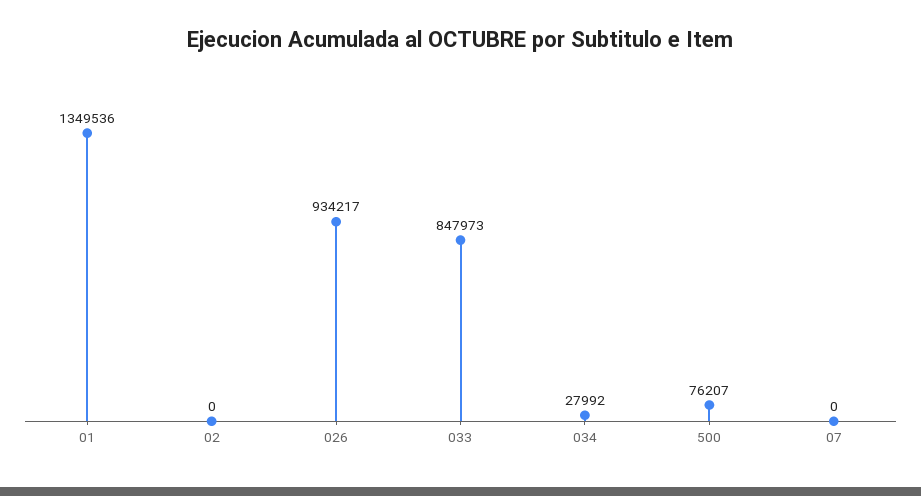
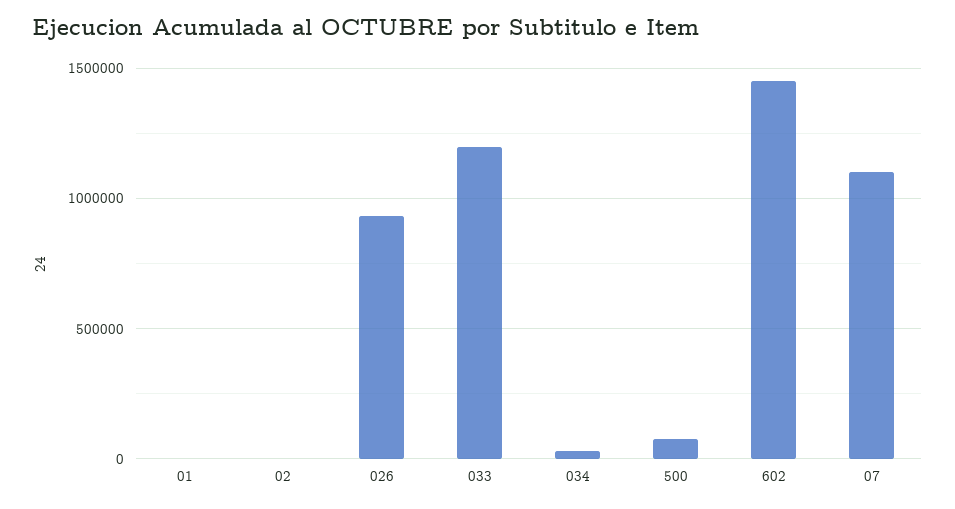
  {
-   "01": 1349536,
+   "01": 0,
    "02": 0,
    "026": 934217,
-   "033": 847973,
+   "033": 1200000,
    "034": 27992,
    "500": 76207,
-   "07": 0
+   "07": 1100000,
+   "602": 1450000
  }

